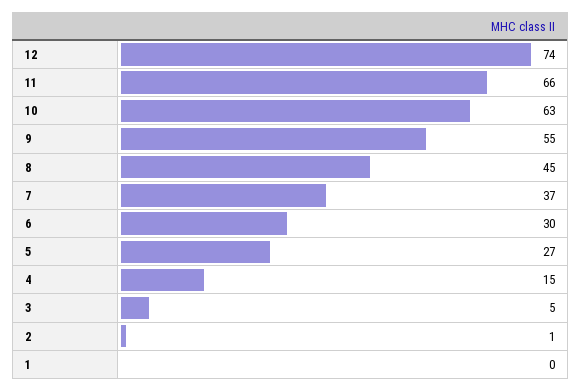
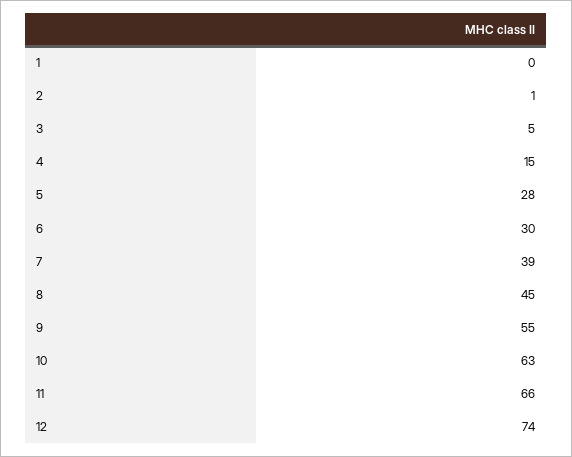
  {
    "12": 74,
    "11": 66,
    "10": 63,
    "9": 55,
    "8": 45,
-   "7": 37,
+   "7": 39,
    "6": 30,
-   "5": 27,
+   "5": 28,
    "4": 15,
    "3": 5,
    "2": 1,
    "1": 0
  }

